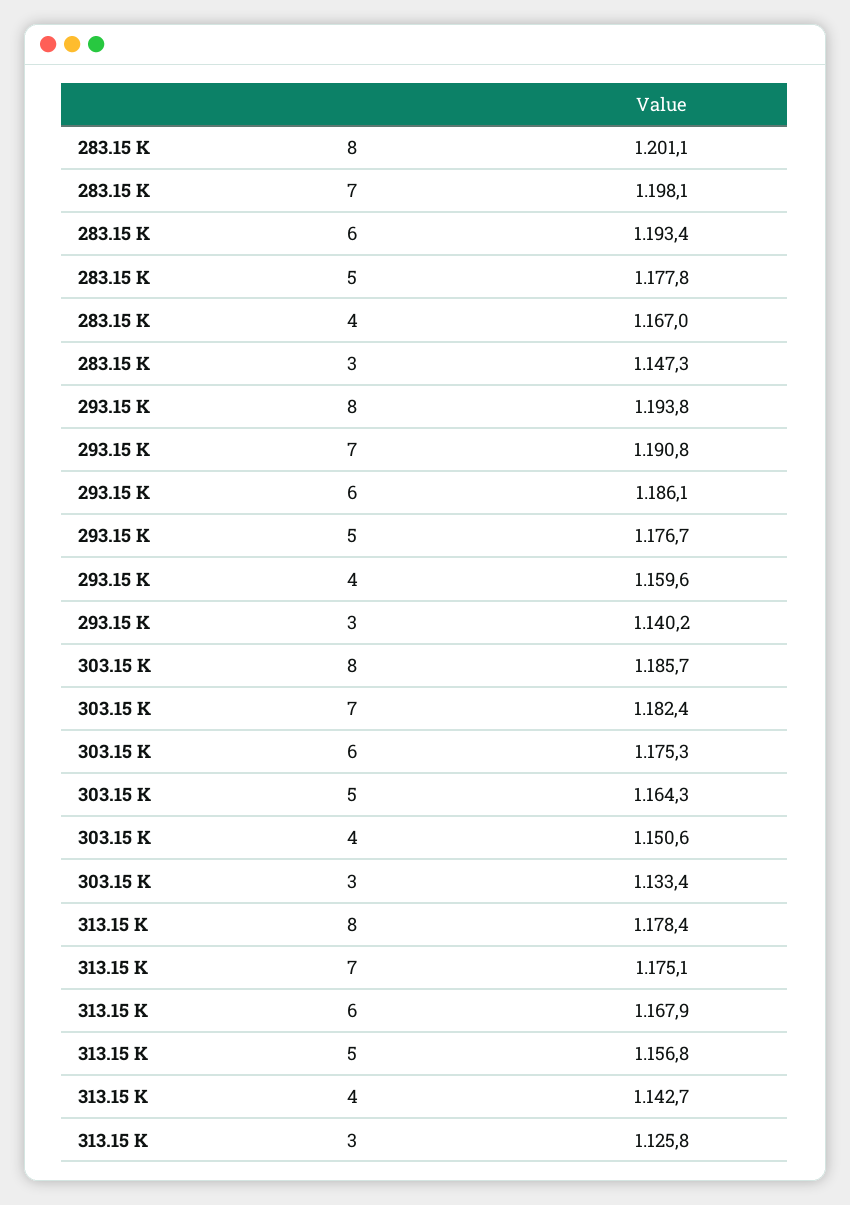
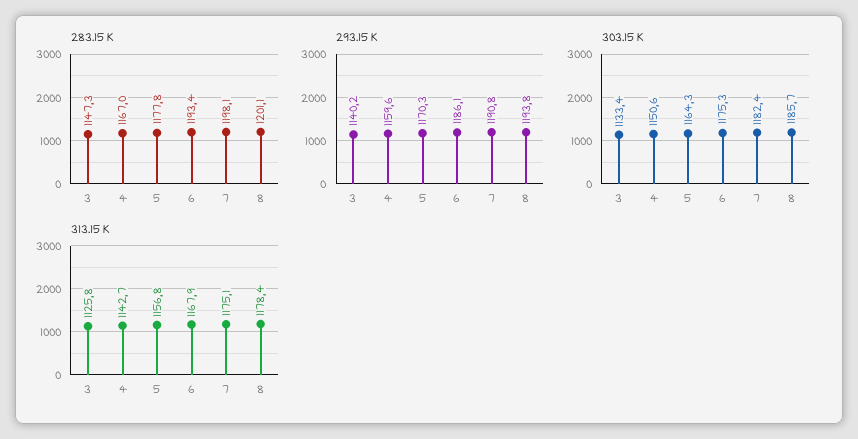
  {
    "283.15 K": {
      "8": 1201.1,
      "7": 1198.1,
      "6": 1193.4,
      "5": 1177.8,
      "4": 1167,
      "3": 1147.3
    },
    "293.15 K": {
      "8": 1193.8,
      "7": 1190.8,
      "6": 1186.1,
-     "5": 1176.7,
+     "5": 1170.3,
      "4": 1159.6,
      "3": 1140.2
    },
    "303.15 K": {
      "8": 1185.7,
      "7": 1182.4,
      "6": 1175.3,
      "5": 1164.3,
      "4": 1150.6,
      "3": 1133.4
    },
    "313.15 K": {
      "8": 1178.4,
      "7": 1175.1,
      "6": 1167.9,
      "5": 1156.8,
      "4": 1142.7,
      "3": 1125.8
    }
  }

